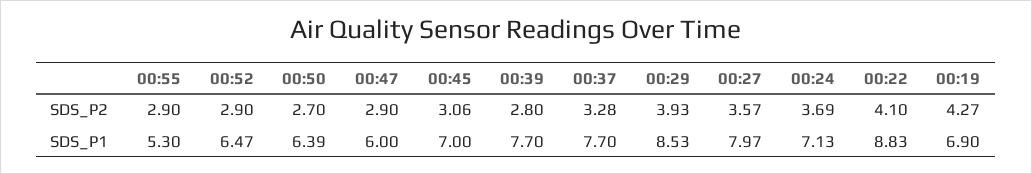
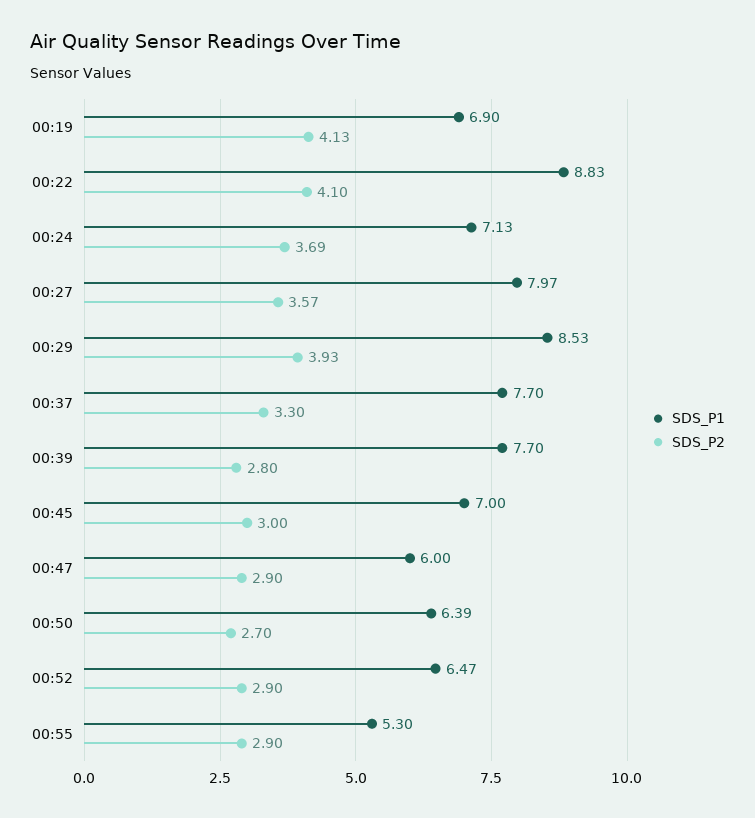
  {
    "SDS_P2": {
      "00:55": 2.9,
      "00:52": 2.9,
      "00:50": 2.7,
      "00:47": 2.9,
-     "00:45": 3.06,
+     "00:45": 3,
      "00:39": 2.8,
-     "00:37": 3.28,
+     "00:37": 3.3,
      "00:29": 3.93,
      "00:27": 3.57,
      "00:24": 3.69,
      "00:22": 4.1,
-     "00:19": 4.27
+     "00:19": 4.13
    },
    "SDS_P1": {
      "00:55": 5.3,
      "00:52": 6.47,
      "00:50": 6.39,
      "00:47": 6,
      "00:45": 7,
      "00:39": 7.7,
      "00:37": 7.7,
      "00:29": 8.53,
      "00:27": 7.97,
      "00:24": 7.13,
      "00:22": 8.83,
      "00:19": 6.9
    }
  }

